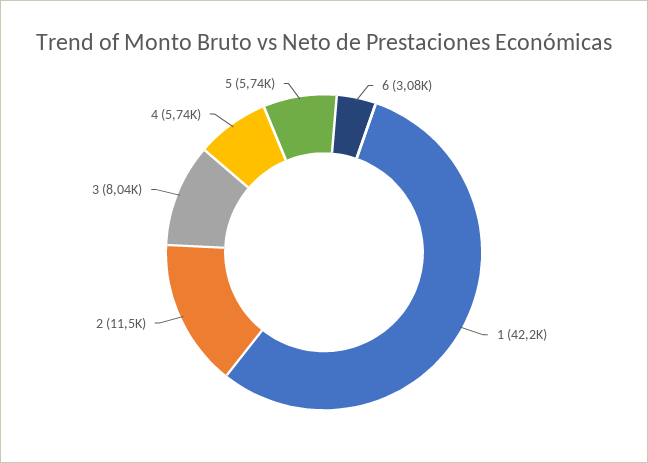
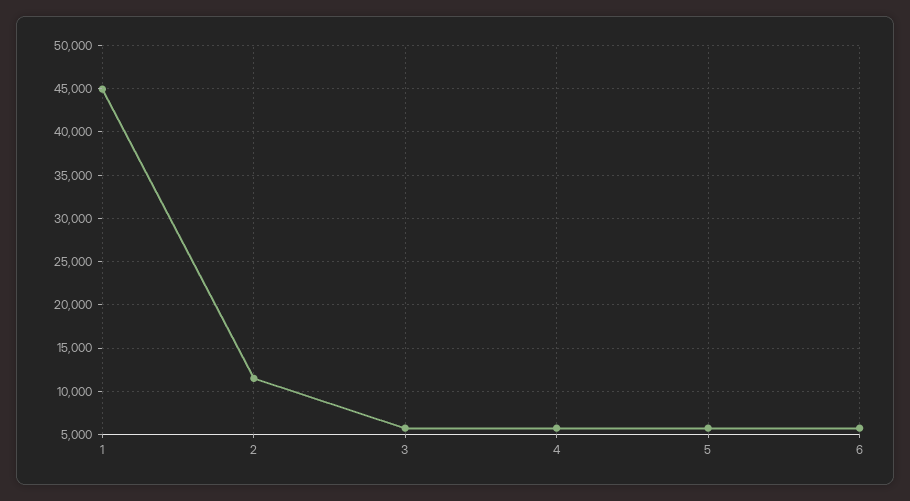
  {
-   "6": 3080,
+   "6": 6000,
-   "1": 42200,
+   "1": 45000,
    "2": 11500,
-   "3": 8040,
+   "3": 6000,
    "4": 5740,
    "5": 5740
  }

